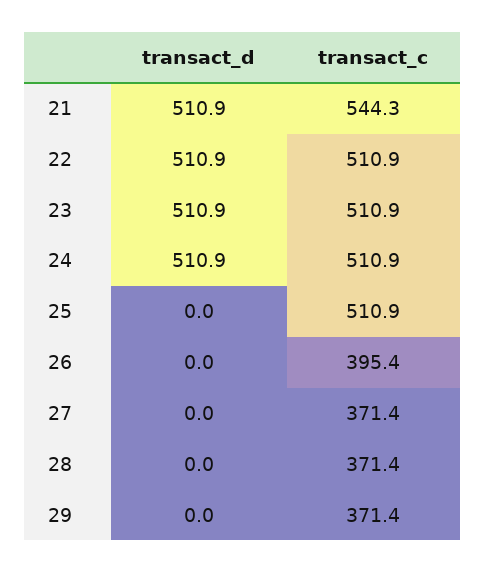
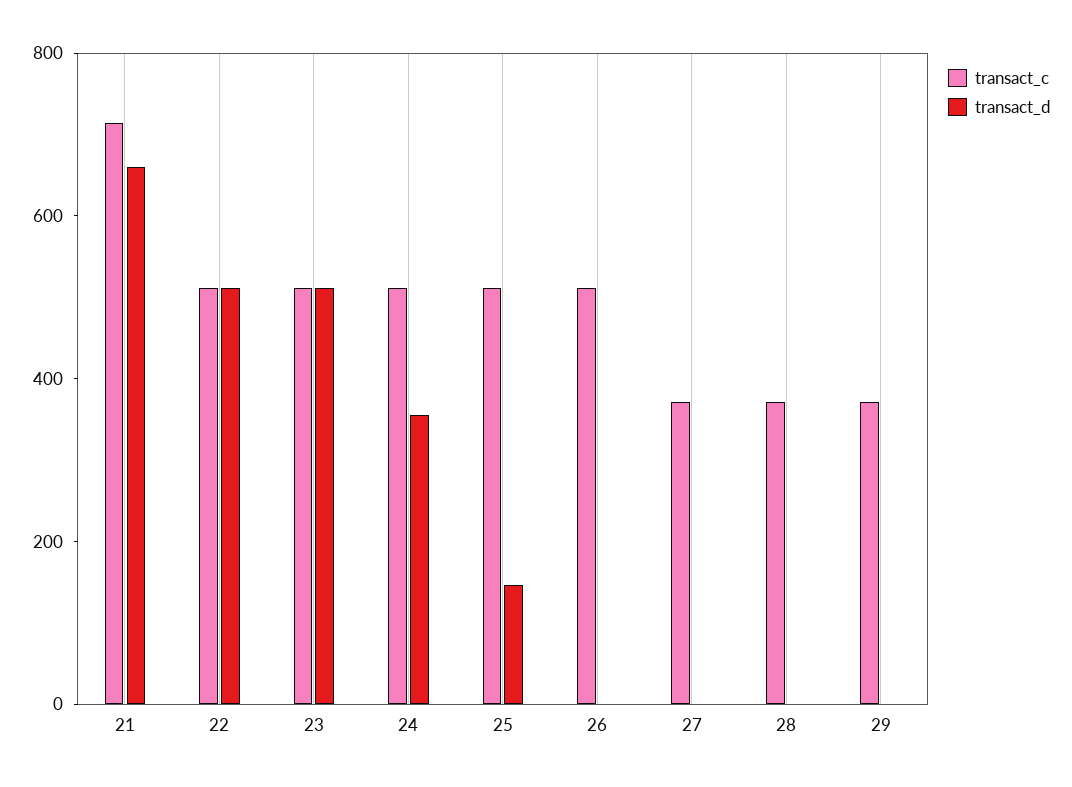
  {
    "transact_d": {
-     "21": 510.9,
+     "21": 650,
      "22": 510.9,
      "23": 510.9,
-     "24": 510.9,
+     "24": 350,
-     "25": 0,
+     "25": 150,
      "26": 0,
      "27": 0,
      "28": 0,
      "29": 0
    },
    "transact_c": {
-     "21": 544.3,
+     "21": 700,
      "22": 510.9,
      "23": 510.9,
      "24": 510.9,
      "25": 510.9,
-     "26": 395.4,
+     "26": 500,
      "27": 371.4,
      "28": 371.4,
      "29": 371.4
    }
  }

